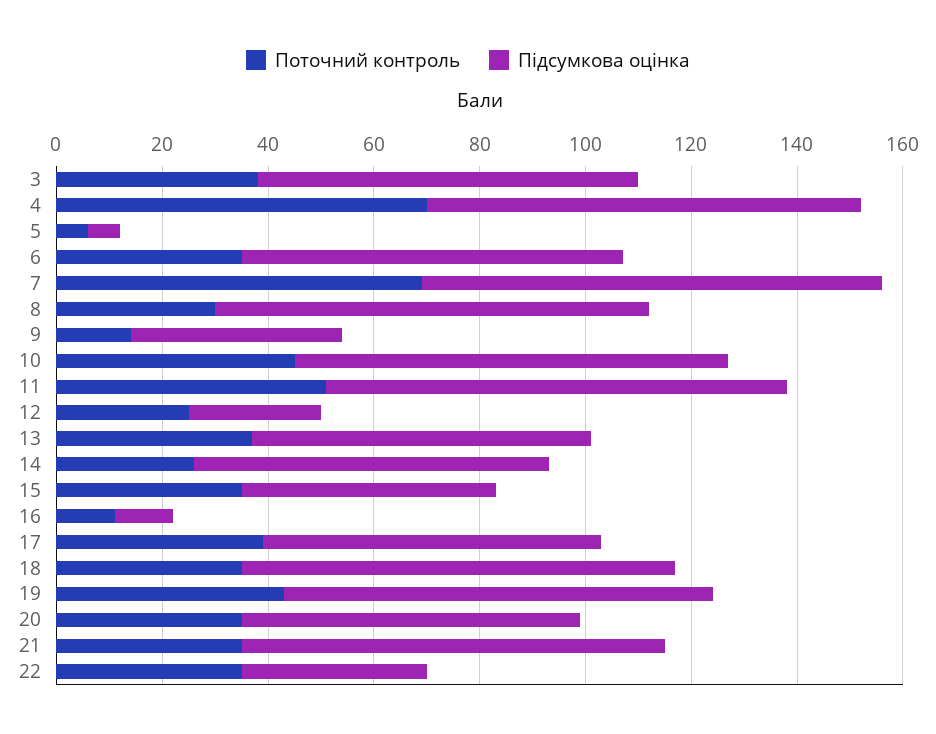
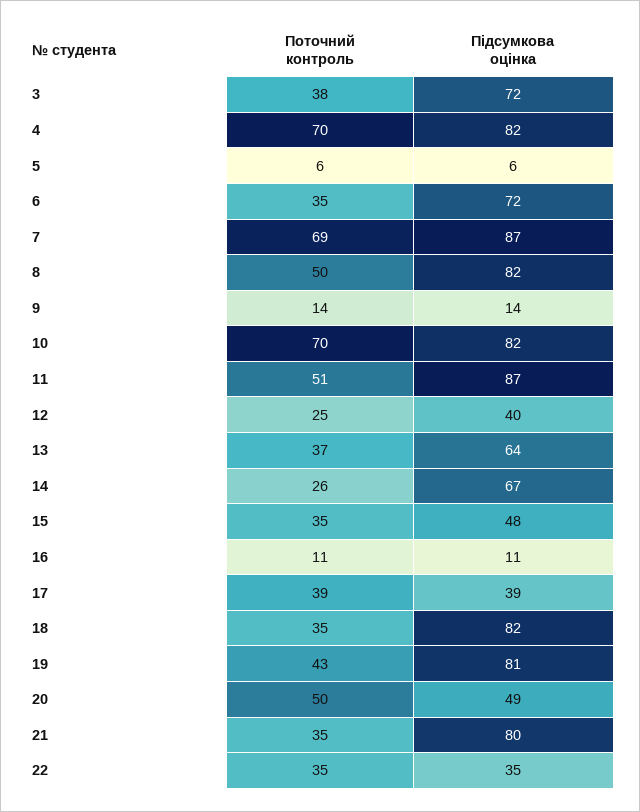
  {
    "Поточний контроль": {
      "3": 38,
      "4": 70,
      "5": 6,
      "6": 35,
      "7": 69,
-     "8": 30,
+     "8": 50,
      "9": 14,
-     "10": 45,
+     "10": 70,
      "11": 51,
      "12": 25,
      "13": 37,
      "14": 26,
      "15": 35,
      "16": 11,
      "17": 39,
      "18": 35,
      "19": 43,
-     "20": 35,
+     "20": 50,
      "21": 35,
      "22": 35
    },
    "Підсумкова оцінка": {
      "3": 72,
      "4": 82,
      "5": 6,
      "6": 72,
      "7": 87,
      "8": 82,
-     "9": 40,
+     "9": 14,
      "10": 82,
      "11": 87,
-     "12": 25,
+     "12": 40,
      "13": 64,
      "14": 67,
      "15": 48,
      "16": 11,
-     "17": 65,
+     "17": 39,
      "18": 82,
      "19": 81,
-     "20": 65,
+     "20": 49,
      "21": 80,
      "22": 35
    }
  }

